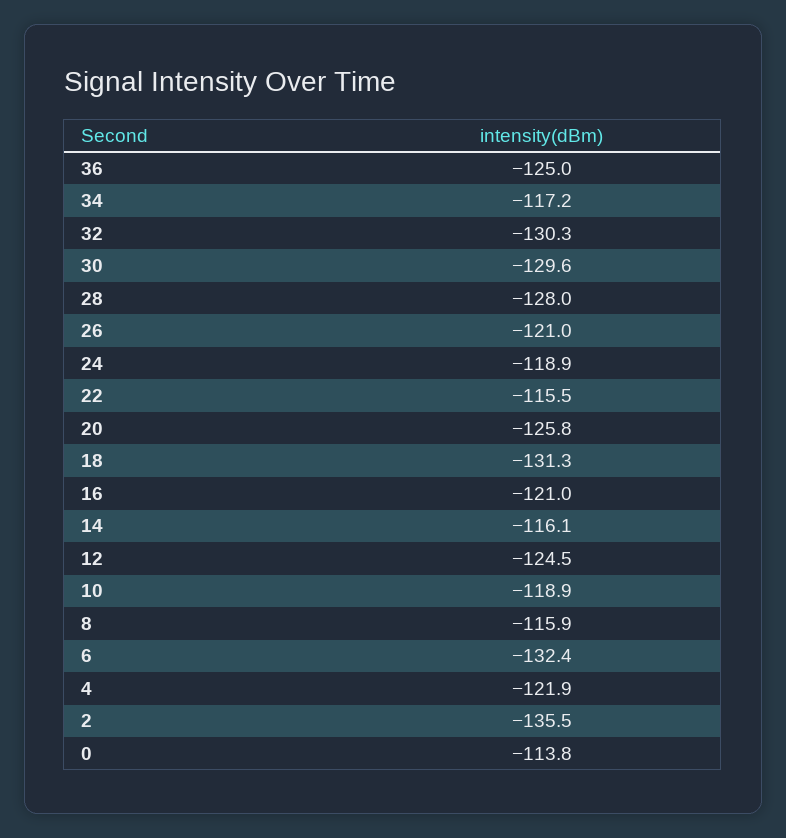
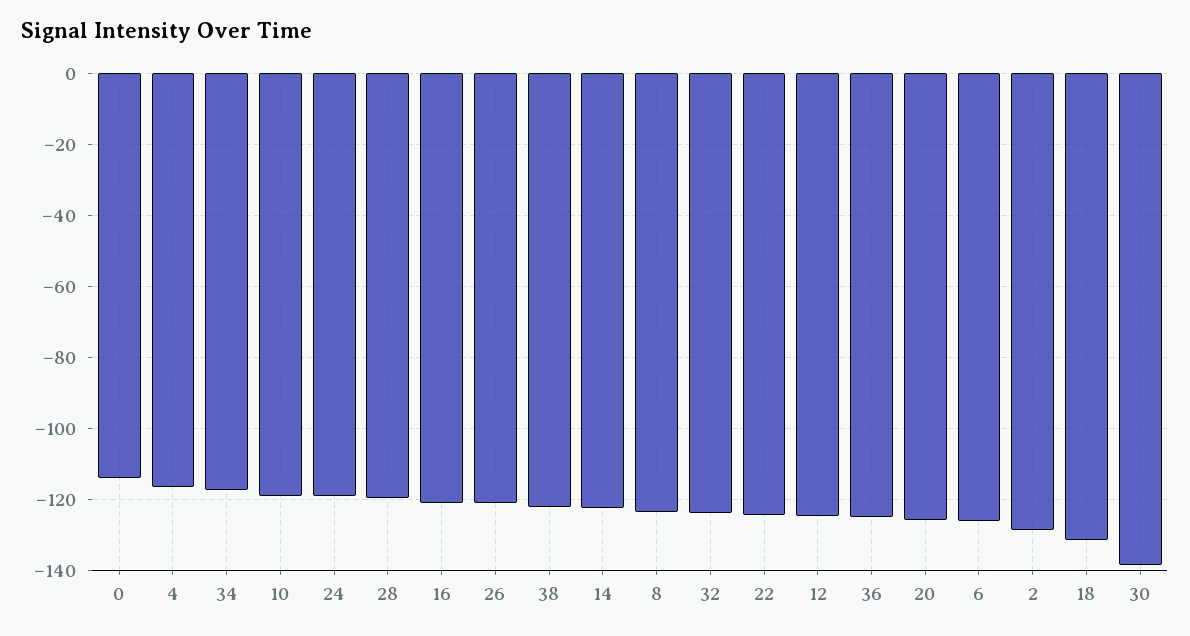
  {
    "36": -125,
    "34": -117.2,
-   "32": -130.3,
+   "32": -124,
-   "30": -129.6,
+   "30": -138,
-   "28": -128,
+   "28": -120,
    "26": -121,
    "24": -118.9,
-   "22": -115.5,
+   "22": -124,
    "20": -125.8,
    "18": -131.3,
    "16": -121,
-   "14": -116.1,
+   "14": -122,
    "12": -124.5,
    "10": -118.9,
-   "8": -115.9,
+   "8": -124,
-   "6": -132.4,
+   "6": -126,
-   "4": -121.9,
+   "4": -116,
-   "2": -135.5,
+   "2": -128,
-   "0": -113.8
+   "0": -113.8,
+   "38": -122
  }

